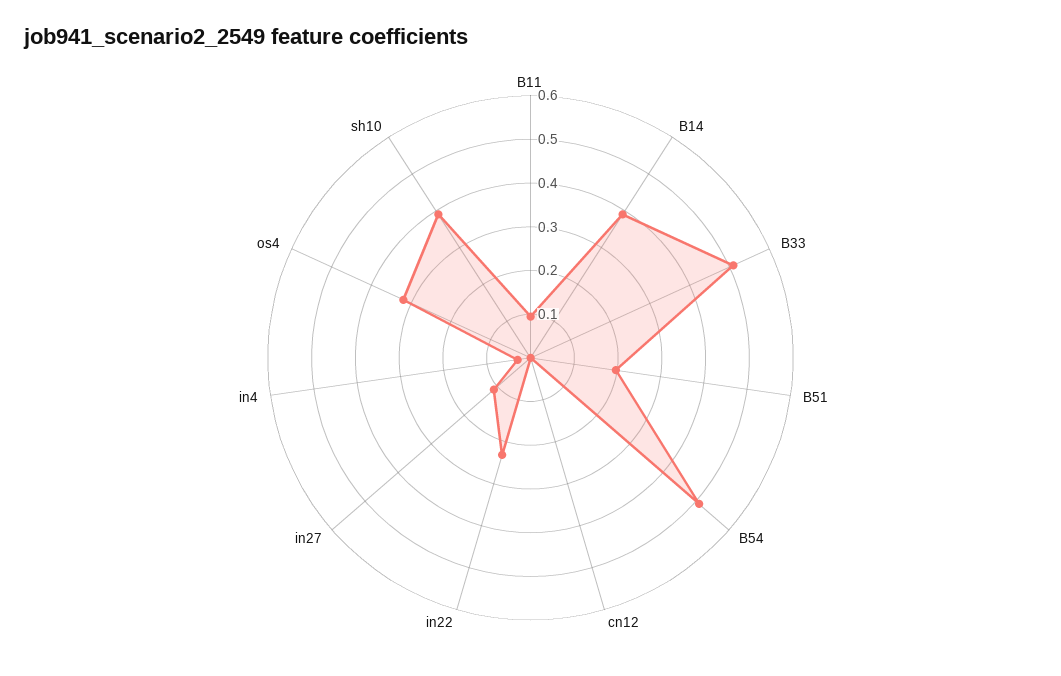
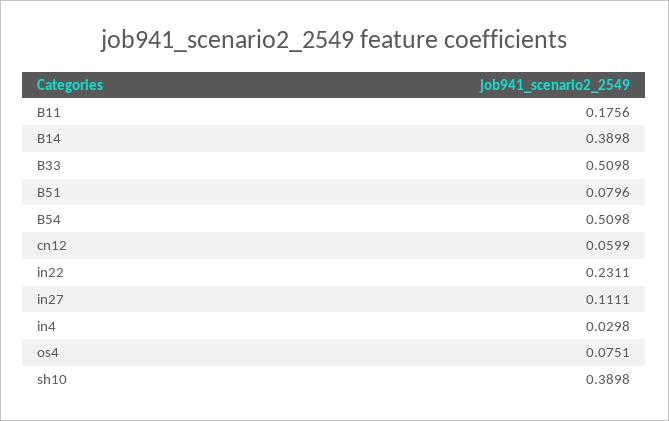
  {
-   "B11": 0.1,
+   "B11": 0.1756,
    "B14": 0.3898,
    "B33": 0.5098,
-   "B51": 0.2,
+   "B51": 0.0796,
    "B54": 0.5098,
-   "cn12": 0,
+   "cn12": 0.0599,
    "in22": 0.2311,
    "in27": 0.1111,
    "in4": 0.0298,
-   "os4": 0.32,
+   "os4": 0.0751,
    "sh10": 0.3898
  }

